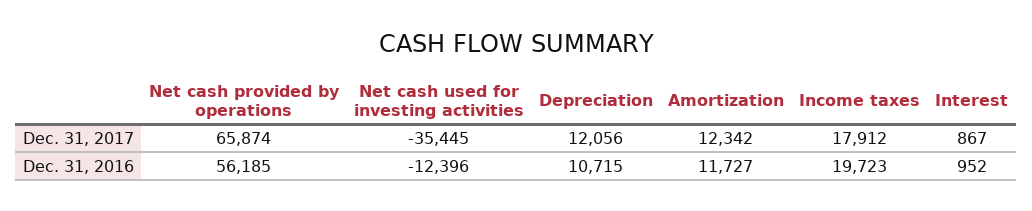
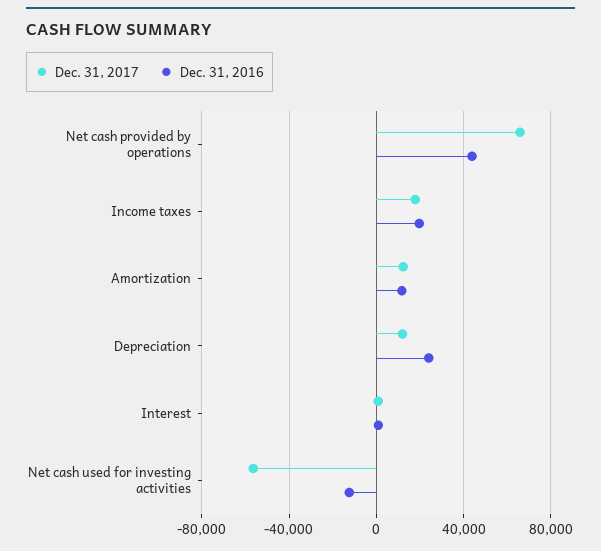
  {
    "Dec. 31, 2017": {
      "Net cash provided by operations": 65874,
-     "Net cash used for investing activities": -35445,
+     "Net cash used for investing activities": -55000,
      "Depreciation": 12056,
      "Amortization": 12342,
      "Income taxes": 17912,
      "Interest": 867
    },
    "Dec. 31, 2016": {
-     "Net cash provided by operations": 56185,
+     "Net cash provided by operations": 45000,
      "Net cash used for investing activities": -12396,
-     "Depreciation": 10715,
+     "Depreciation": 25000,
      "Amortization": 11727,
      "Income taxes": 19723,
      "Interest": 952
    }
  }

